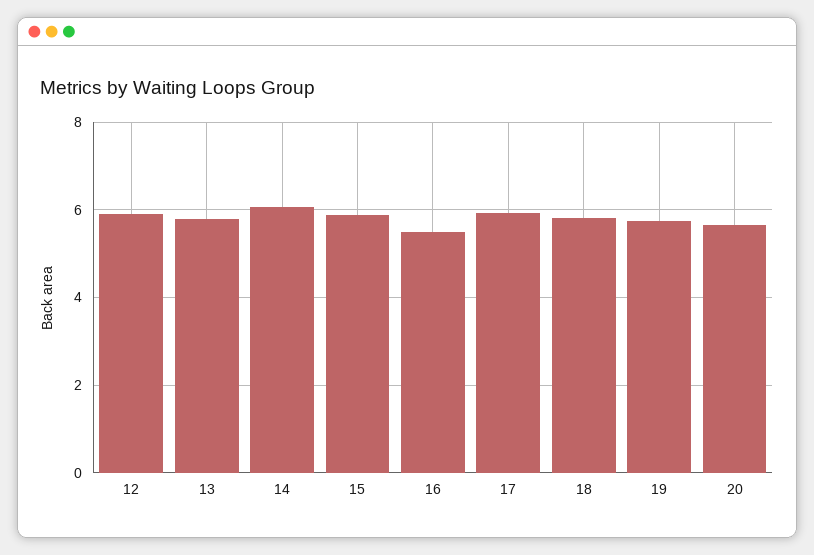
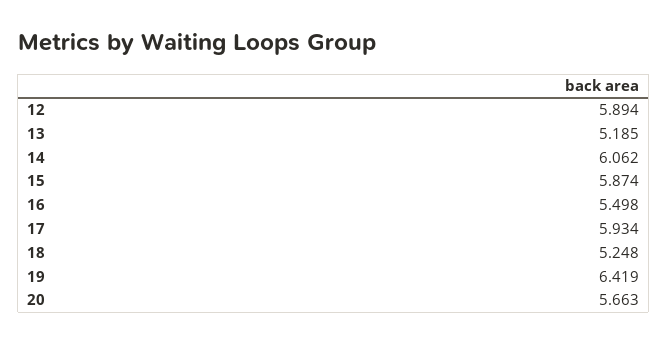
  {
    "12": 5.894,
-   "13": 5.8,
+   "13": 5.185,
    "14": 6.062,
    "15": 5.874,
    "16": 5.498,
    "17": 5.934,
-   "18": 5.8,
+   "18": 5.248,
-   "19": 5.8,
+   "19": 6.419,
    "20": 5.663
  }

